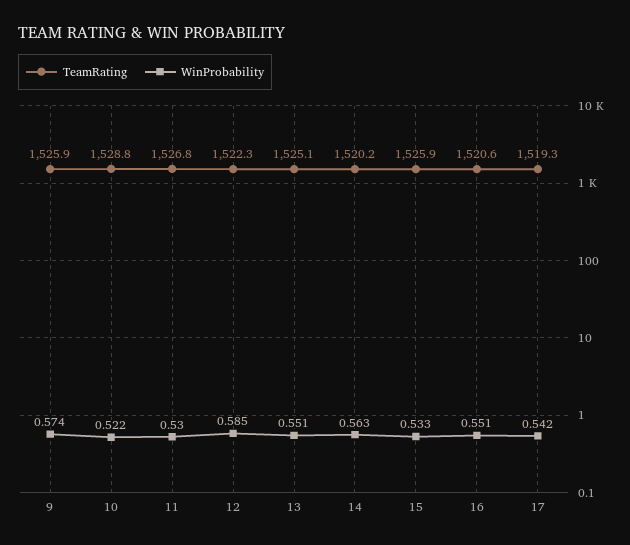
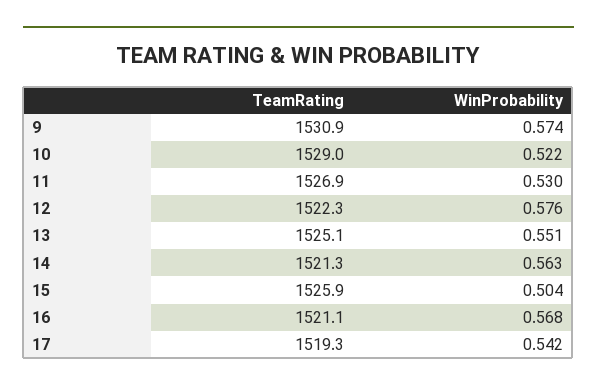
  {
    "TeamRating": {
-     "9": 1525.9,
+     "9": 1530.9,
-     "10": 1528.8,
+     "10": 1529,
-     "11": 1526.8,
+     "11": 1526.9,
      "12": 1522.3,
      "13": 1525.1,
-     "14": 1520.2,
+     "14": 1521.3,
      "15": 1525.9,
-     "16": 1520.6,
+     "16": 1521.1,
      "17": 1519.3
    },
    "WinProbability": {
      "9": 0.574,
      "10": 0.522,
      "11": 0.53,
-     "12": 0.585,
+     "12": 0.576,
      "13": 0.551,
      "14": 0.563,
-     "15": 0.533,
+     "15": 0.504,
-     "16": 0.551,
+     "16": 0.568,
      "17": 0.542
    }
  }

